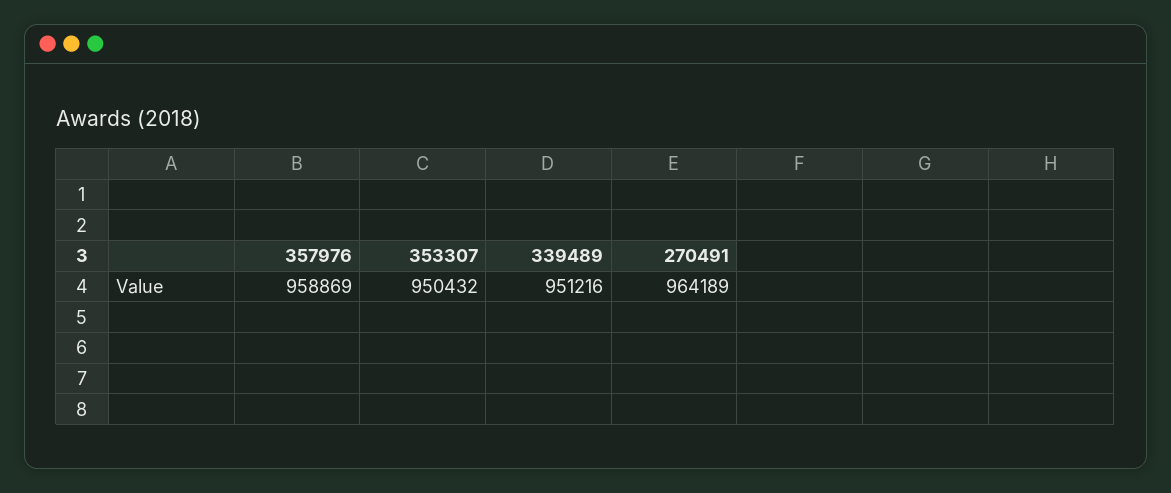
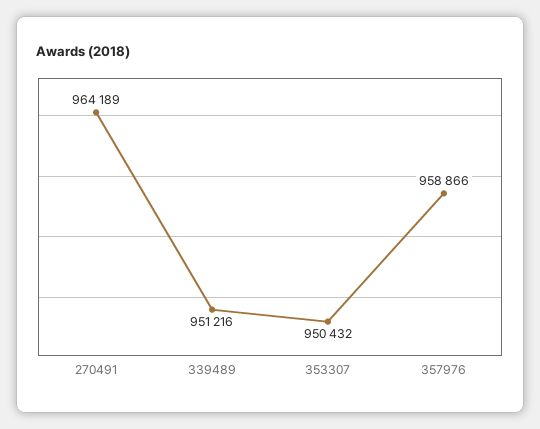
  {
-   "357976": 958869,
+   "357976": 958866,
    "353307": 950432,
    "339489": 951216,
    "270491": 964189
  }

